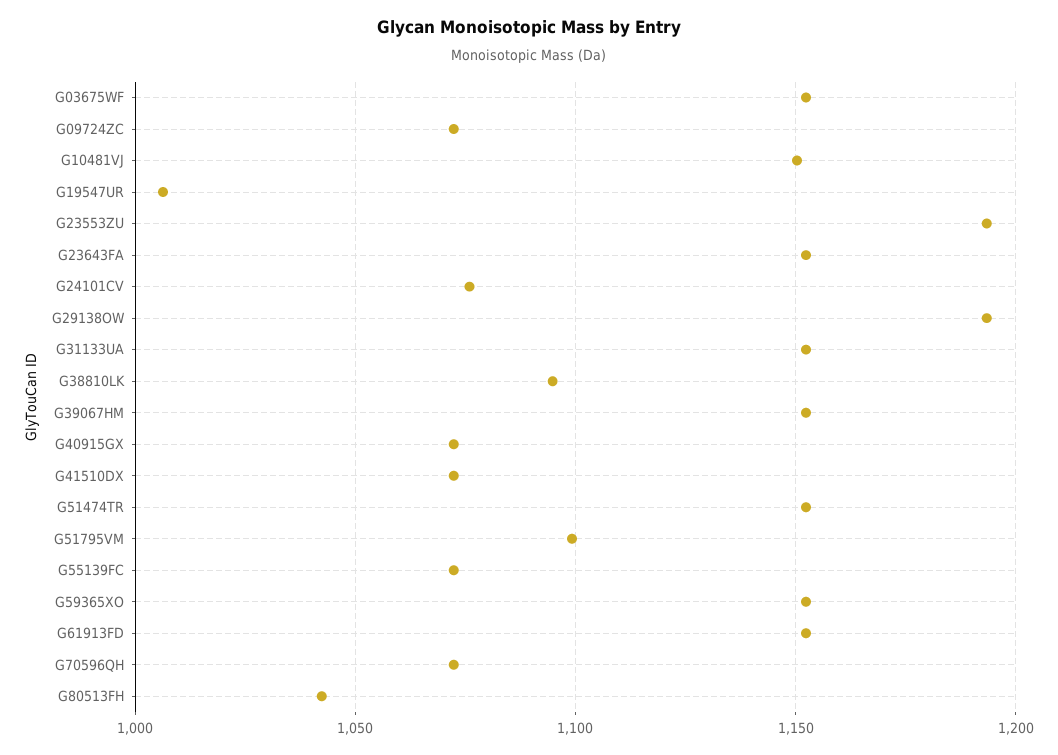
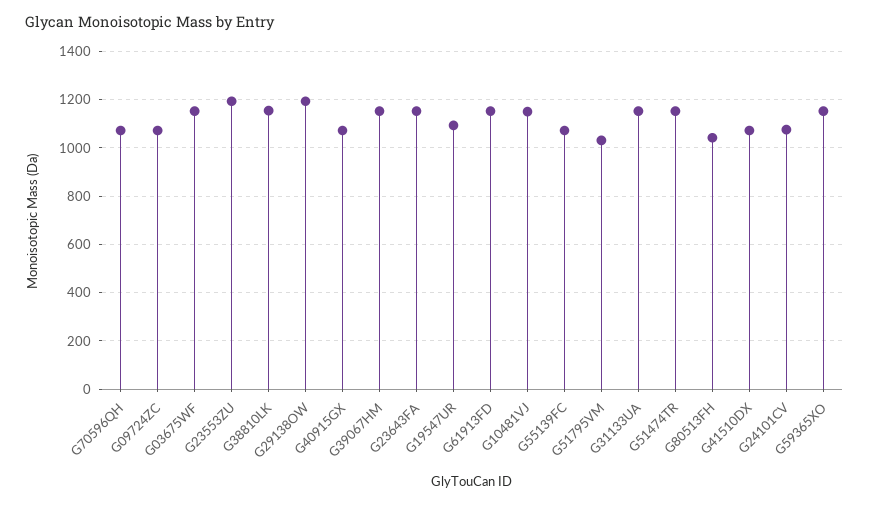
  {
    "G03675WF": 1150,
    "G09724ZC": 1070,
    "G10481VJ": 1150,
-   "G19547UR": 1005,
+   "G19547UR": 1100,
    "G23553ZU": 1195,
    "G23643FA": 1150,
    "G24101CV": 1075,
    "G29138OW": 1195,
    "G31133UA": 1150,
-   "G38810LK": 1095,
+   "G38810LK": 1150,
    "G39067HM": 1150,
    "G40915GX": 1070,
    "G41510DX": 1070,
    "G51474TR": 1150,
-   "G51795VM": 1100,
+   "G51795VM": 1025,
    "G55139FC": 1070,
    "G59365XO": 1150,
    "G61913FD": 1150,
    "G70596QH": 1070,
    "G80513FH": 1040
  }

